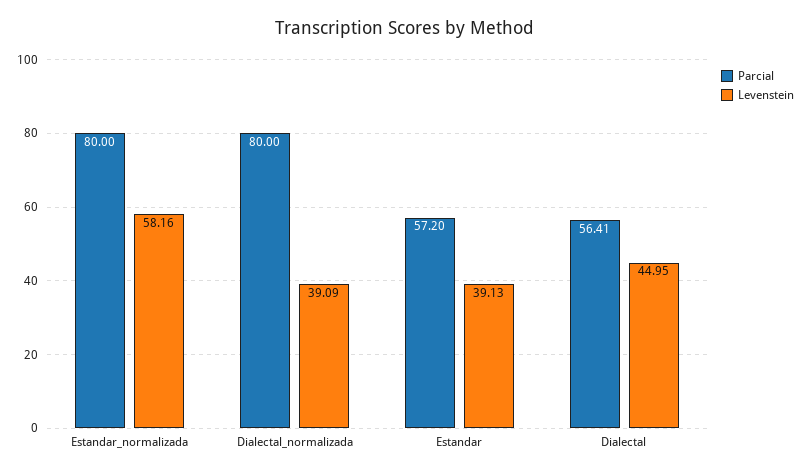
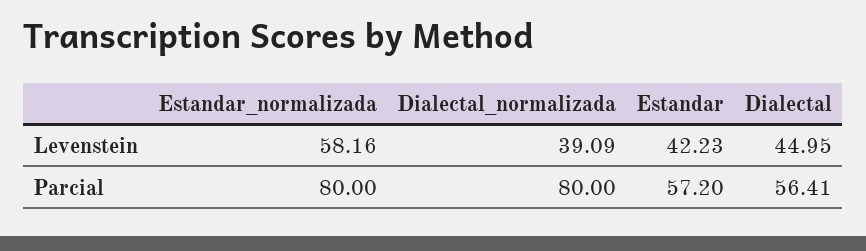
  {
    "Parcial": {
      "Estandar_normalizada": 80,
      "Dialectal_normalizada": 80,
      "Estandar": 57.2,
      "Dialectal": 56.41
    },
    "Levenstein": {
      "Estandar_normalizada": 58.16,
      "Dialectal_normalizada": 39.09,
-     "Estandar": 39.13,
+     "Estandar": 42.23,
      "Dialectal": 44.95
    }
  }

